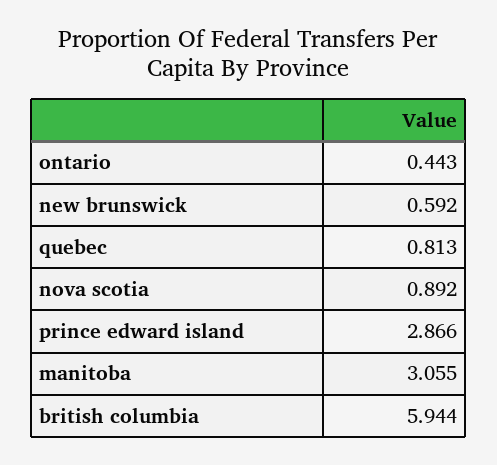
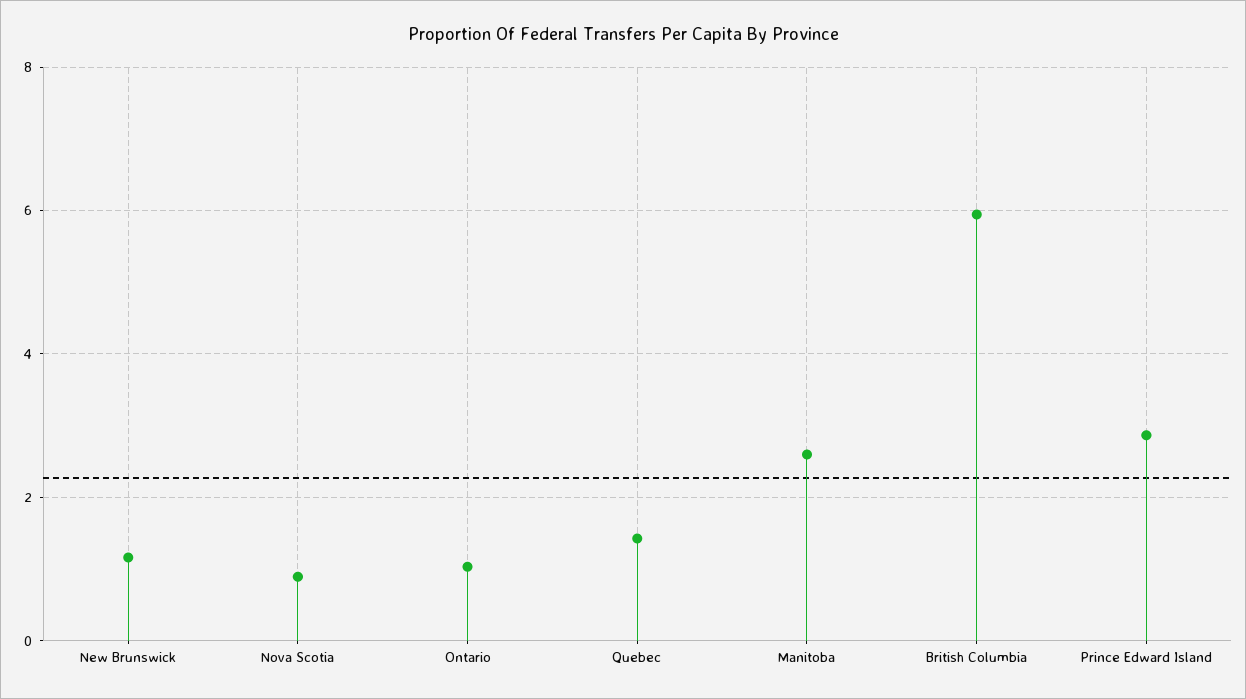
  {
-   "ontario": 0.443,
+   "ontario": 1,
-   "new brunswick": 0.592,
+   "new brunswick": 1.2,
-   "quebec": 0.813,
+   "quebec": 1.4,
    "nova scotia": 0.892,
    "prince edward island": 2.866,
-   "manitoba": 3.055,
+   "manitoba": 2.6,
    "british columbia": 5.944
  }

